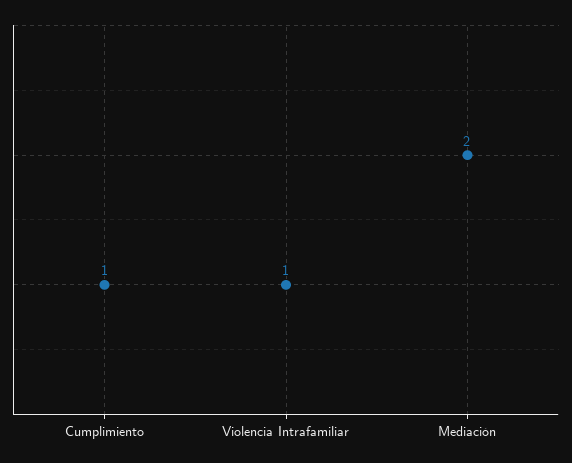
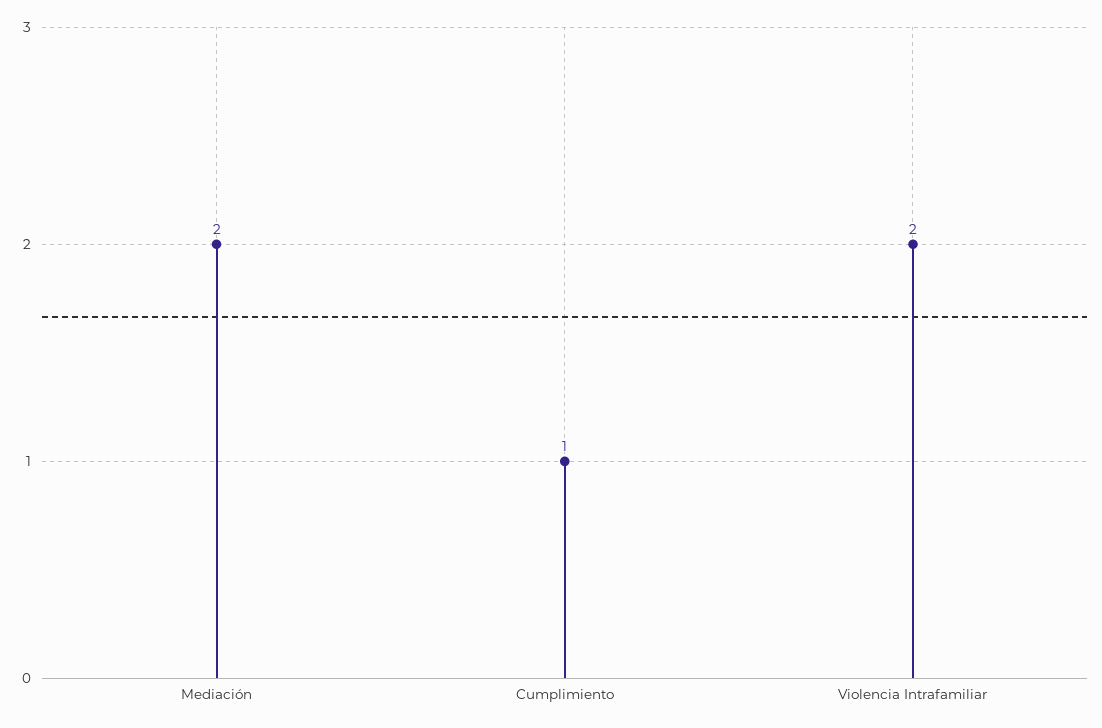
  {
    "Cumplimiento": 1,
-   "Violencia Intrafamiliar": 1,
+   "Violencia Intrafamiliar": 2,
    "Mediación": 2
  }

